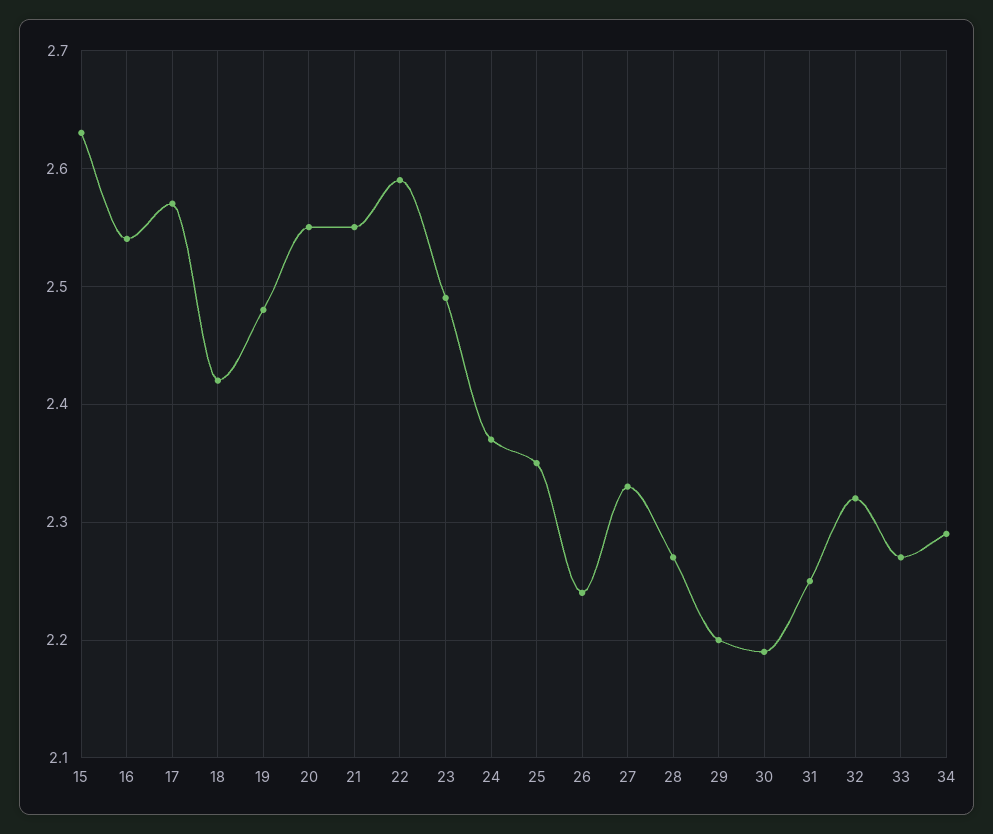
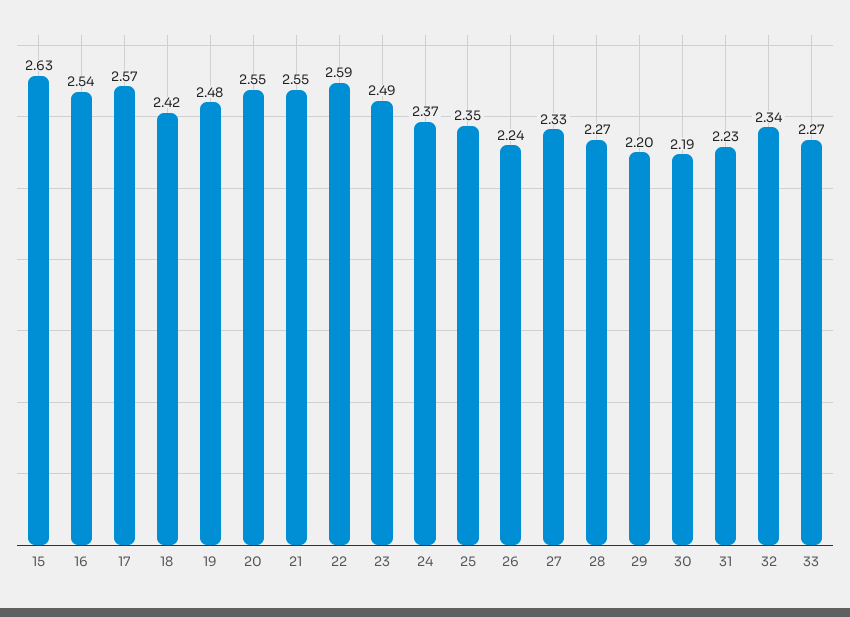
  {
    "15": 2.63,
    "16": 2.54,
    "17": 2.57,
    "18": 2.42,
    "19": 2.48,
    "20": 2.55,
    "21": 2.55,
    "22": 2.59,
    "23": 2.49,
    "24": 2.37,
    "25": 2.35,
    "26": 2.24,
    "27": 2.33,
    "28": 2.27,
    "29": 2.2,
    "30": 2.19,
-   "31": 2.25,
+   "31": 2.23,
-   "32": 2.32,
+   "32": 2.34,
-   "33": 2.27,
+   "33": 2.27
-   "34": 2.29
  }

